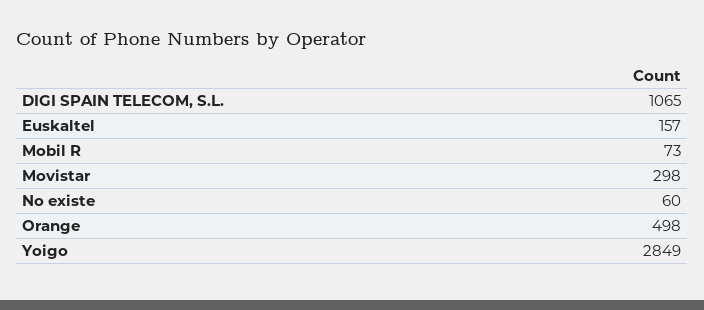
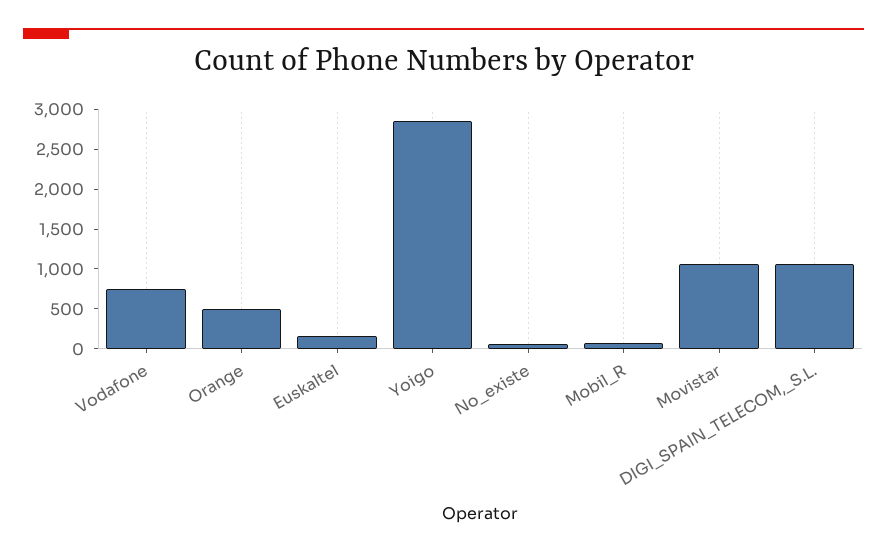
  {
    "DIGI SPAIN TELECOM, S.L.": 1065,
    "Euskaltel": 157,
    "Mobil R": 73,
-   "Movistar": 298,
+   "Movistar": 1000,
    "No existe": 60,
    "Orange": 498,
-   "Yoigo": 2849
+   "Yoigo": 2849,
+   "Vodafone": 750
  }

